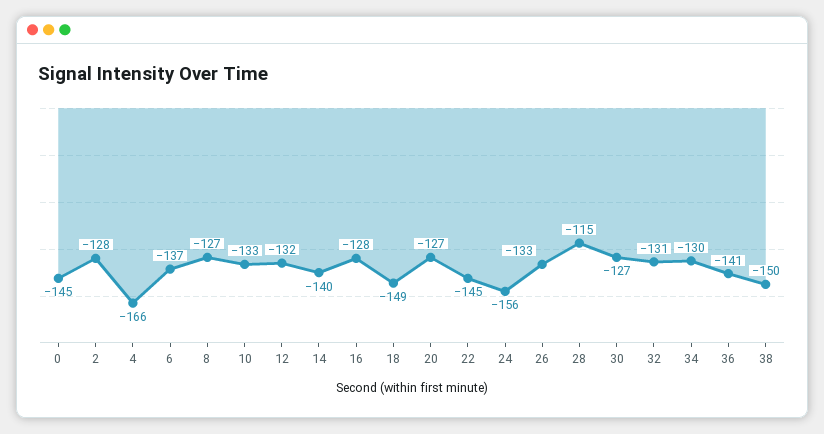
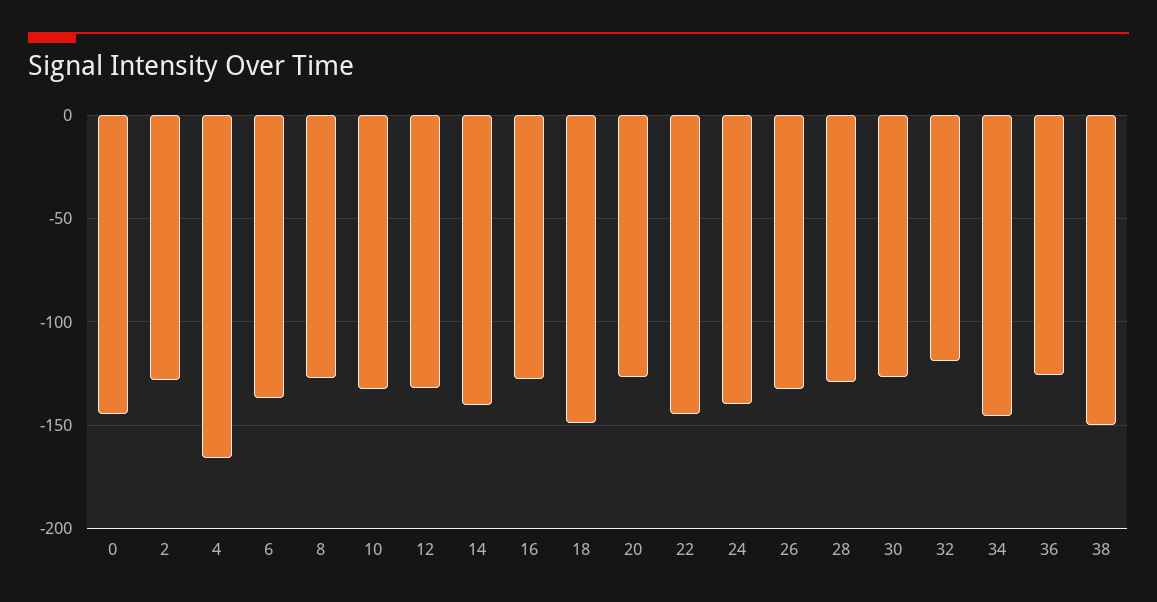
  {
    "0": -145,
    "2": -128,
    "4": -166,
    "6": -137,
    "8": -127,
    "10": -133,
    "12": -132,
    "14": -140,
    "16": -128,
    "18": -149,
    "20": -127,
    "22": -145,
-   "24": -156,
+   "24": -140,
    "26": -133,
-   "28": -115,
+   "28": -130,
    "30": -127,
-   "32": -131,
+   "32": -120,
-   "34": -130,
+   "34": -145,
-   "36": -141,
+   "36": -125,
    "38": -150
  }

